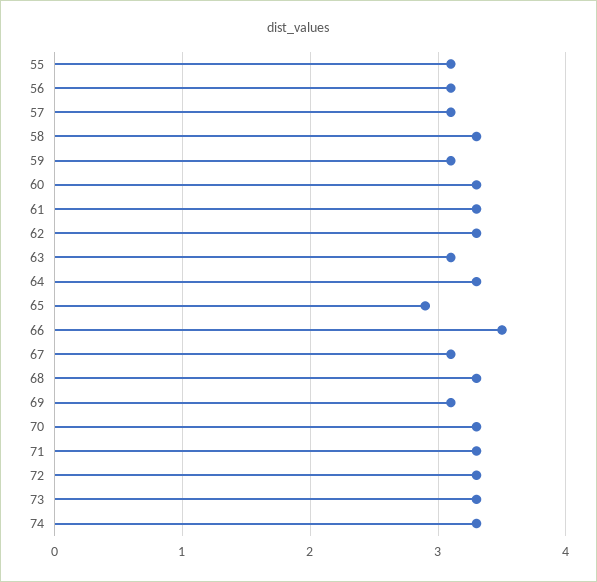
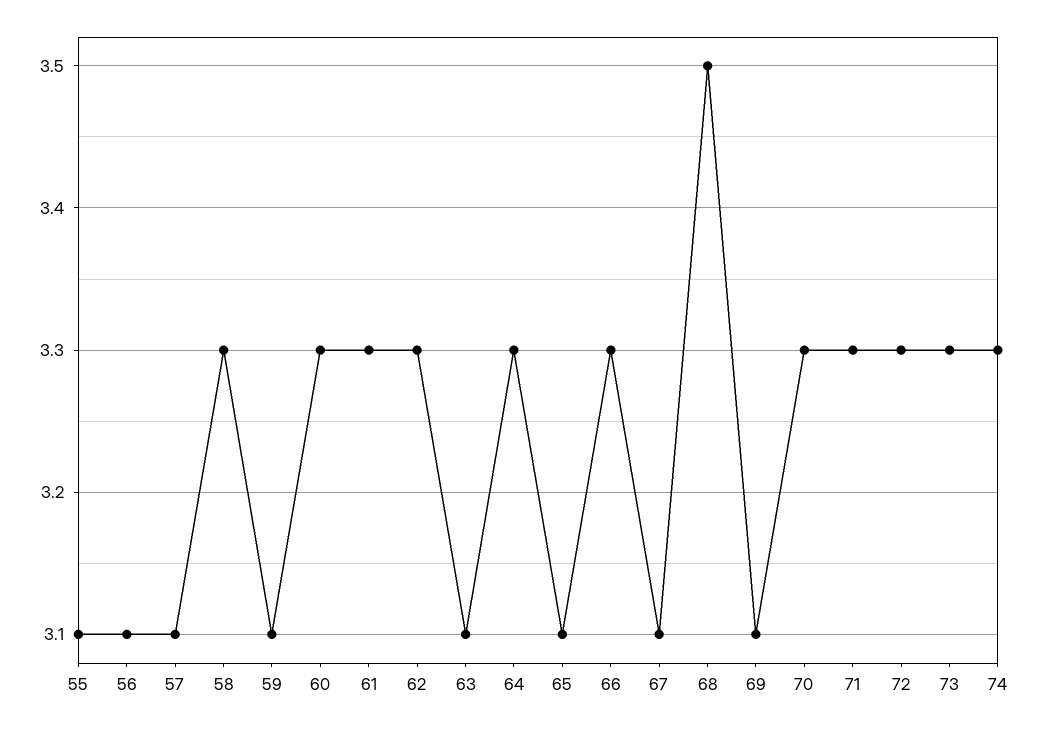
  {
    "55": 3.1,
    "56": 3.1,
    "57": 3.1,
    "58": 3.3,
    "59": 3.1,
    "60": 3.3,
    "61": 3.3,
    "62": 3.3,
    "63": 3.1,
    "64": 3.3,
-   "65": 2.9,
+   "65": 3.1,
-   "66": 3.5,
+   "66": 3.3,
    "67": 3.1,
-   "68": 3.3,
+   "68": 3.5,
    "69": 3.1,
    "70": 3.3,
    "71": 3.3,
    "72": 3.3,
    "73": 3.3,
    "74": 3.3
  }

